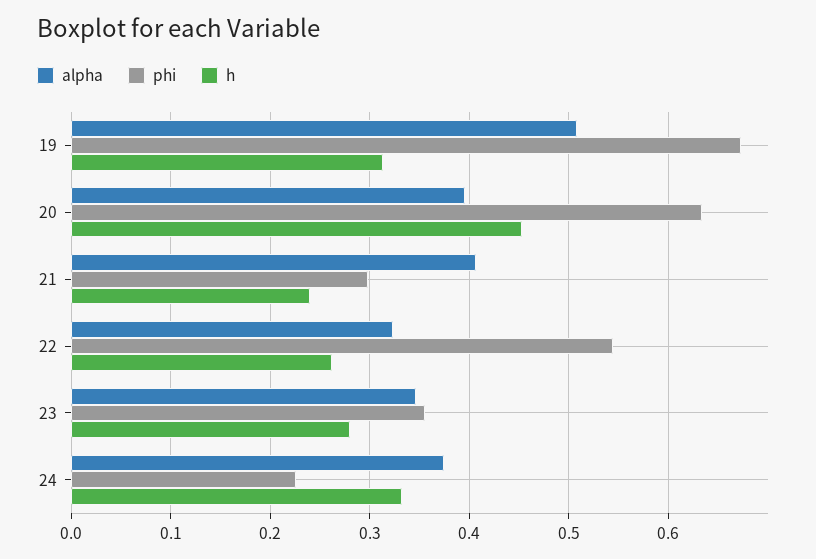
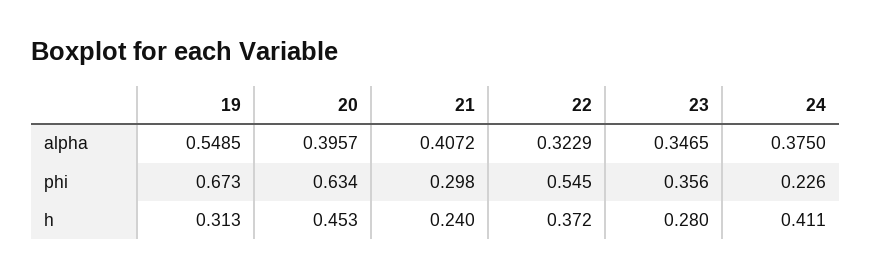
  {
    "alpha": {
-     "19": 0.51,
+     "19": 0.5485,
      "20": 0.3957,
      "21": 0.4072,
      "22": 0.3229,
      "23": 0.3465,
      "24": 0.375
    },
    "phi": {
      "19": 0.673,
      "20": 0.634,
      "21": 0.298,
      "22": 0.545,
      "23": 0.356,
      "24": 0.226
    },
    "h": {
      "19": 0.313,
      "20": 0.453,
      "21": 0.24,
-     "22": 0.26,
+     "22": 0.372,
      "23": 0.28,
-     "24": 0.33
+     "24": 0.411
    }
  }

